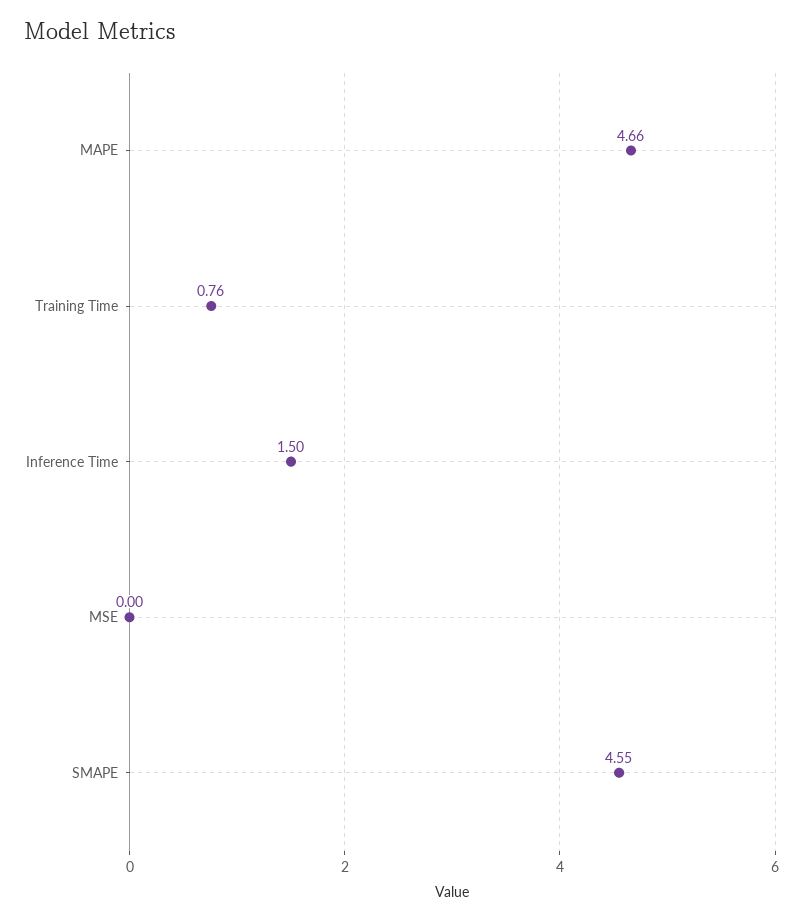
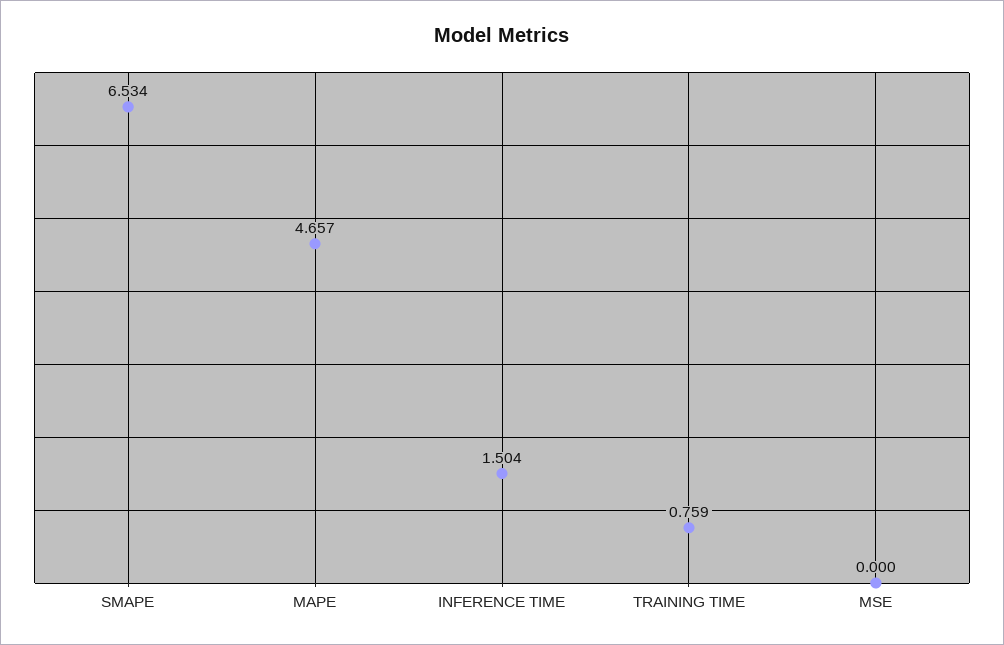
  {
    "MAPE": 4.657,
    "Training Time": 0.759,
    "Inference Time": 1.504,
    "MSE": 0,
-   "SMAPE": 4.55
+   "SMAPE": 6.534
  }

